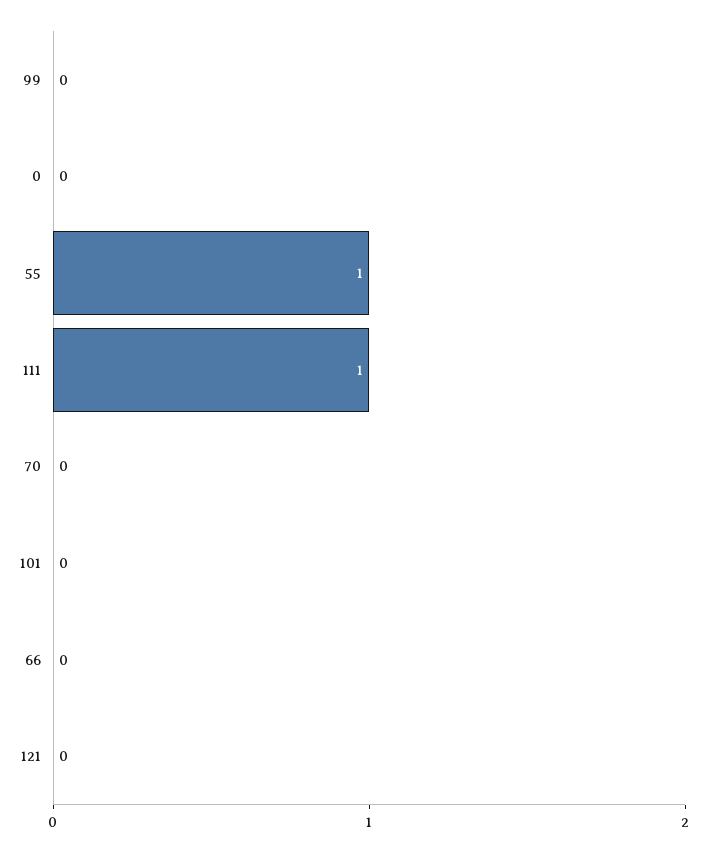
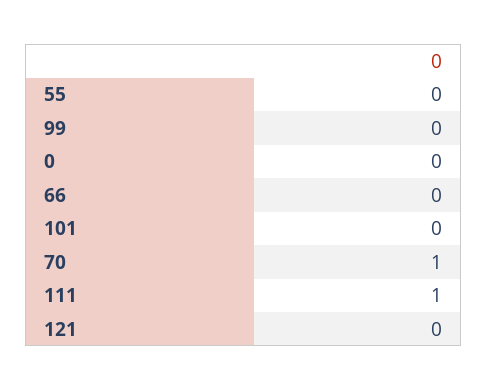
  {
    "99": 0,
    "0": 0,
-   "55": 1,
+   "55": 0,
    "111": 1,
-   "70": 0,
+   "70": 1,
    "101": 0,
    "66": 0,
    "121": 0
  }

